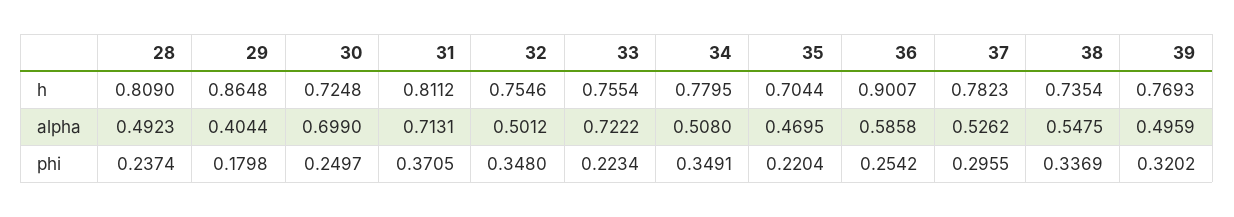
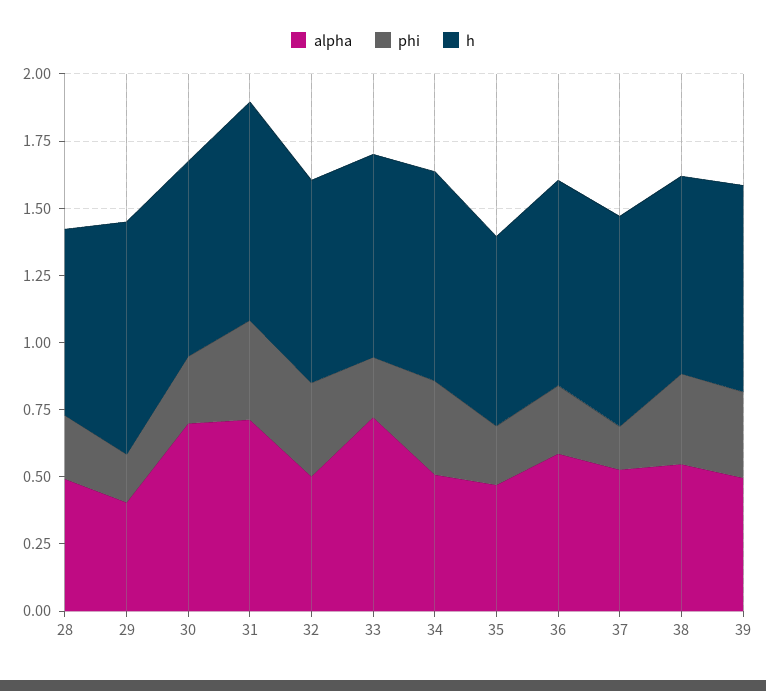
  {
    "h": {
-     "28": 0.809,
+     "28": 0.7,
      "29": 0.8648,
      "30": 0.7248,
      "31": 0.8112,
      "32": 0.7546,
      "33": 0.7554,
      "34": 0.7795,
      "35": 0.7044,
-     "36": 0.9007,
+     "36": 0.75,
      "37": 0.7823,
      "38": 0.7354,
      "39": 0.7693
    },
    "alpha": {
      "28": 0.4923,
      "29": 0.4044,
      "30": 0.699,
      "31": 0.7131,
      "32": 0.5012,
      "33": 0.7222,
      "34": 0.508,
      "35": 0.4695,
      "36": 0.5858,
      "37": 0.5262,
      "38": 0.5475,
      "39": 0.4959
    },
    "phi": {
      "28": 0.2374,
      "29": 0.1798,
      "30": 0.2497,
      "31": 0.3705,
      "32": 0.348,
      "33": 0.2234,
      "34": 0.3491,
      "35": 0.2204,
      "36": 0.2542,
-     "37": 0.2955,
+     "37": 0.15,
      "38": 0.3369,
      "39": 0.3202
    }
  }

